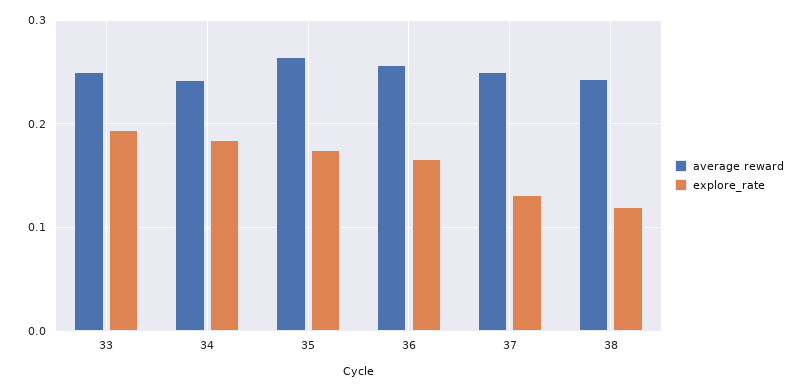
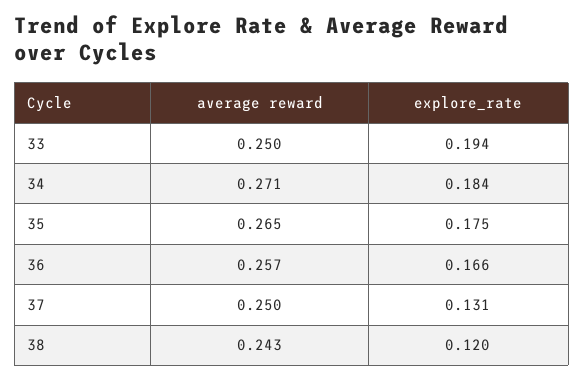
  {
    "average reward": {
      "33": 0.25,
-     "34": 0.24,
+     "34": 0.271,
      "35": 0.265,
      "36": 0.257,
      "37": 0.25,
      "38": 0.243
    },
    "explore_rate": {
      "33": 0.194,
      "34": 0.184,
      "35": 0.175,
      "36": 0.166,
      "37": 0.131,
      "38": 0.12
    }
  }

